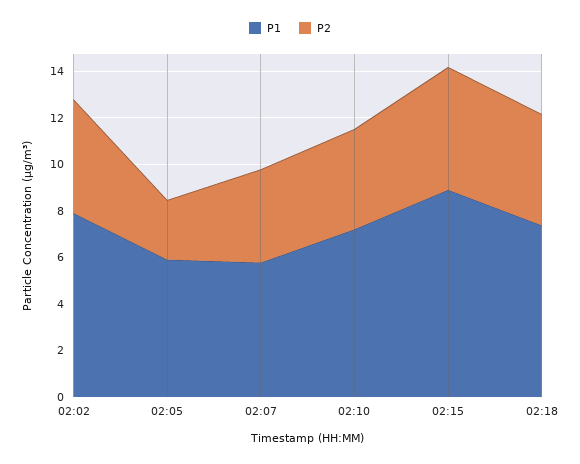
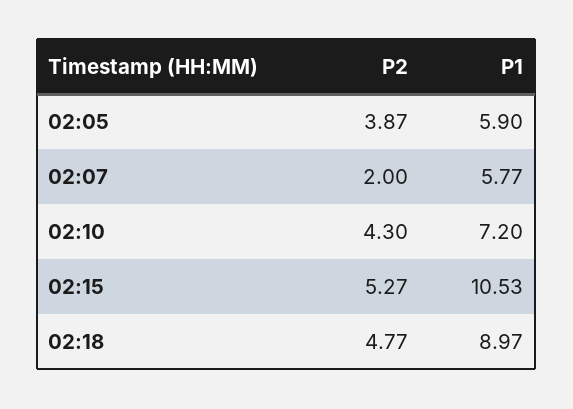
  {
    "P1": {
-     "02:02": 8,
      "02:05": 5.9,
      "02:07": 5.77,
      "02:10": 7.2,
-     "02:15": 9,
+     "02:15": 10.53,
-     "02:18": 7.5
+     "02:18": 8.97
    },
    "P2": {
-     "02:02": 5,
-     "02:05": 2.5,
+     "02:05": 3.87,
-     "02:07": 4,
+     "02:07": 2,
      "02:10": 4.3,
      "02:15": 5.27,
      "02:18": 4.77
    }
  }

